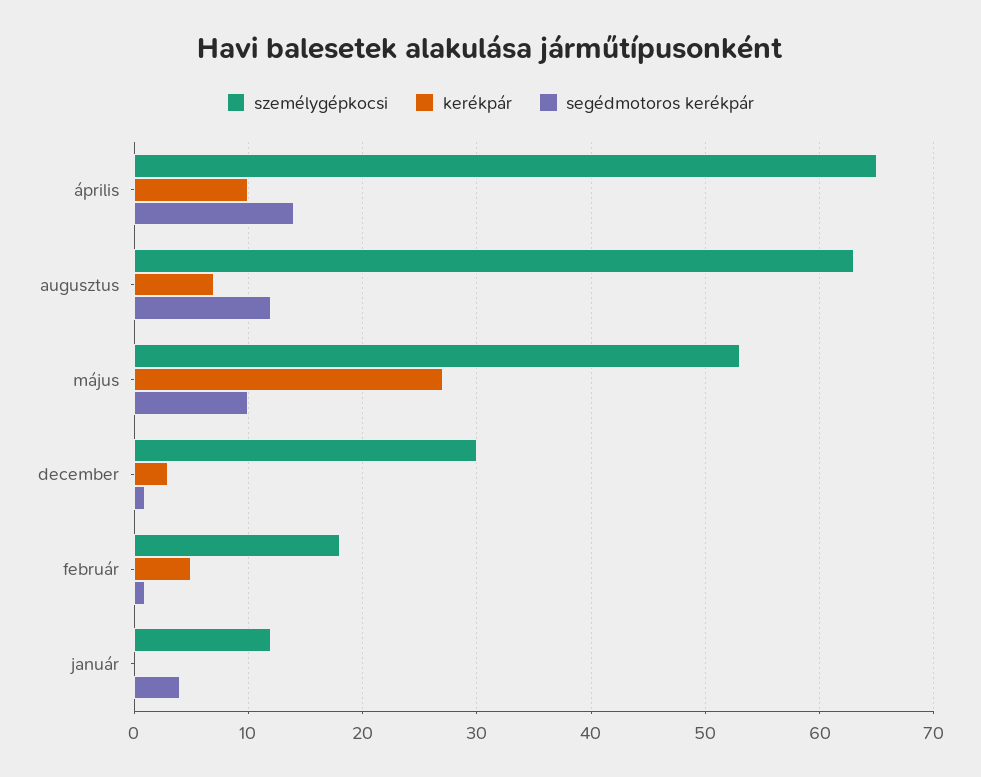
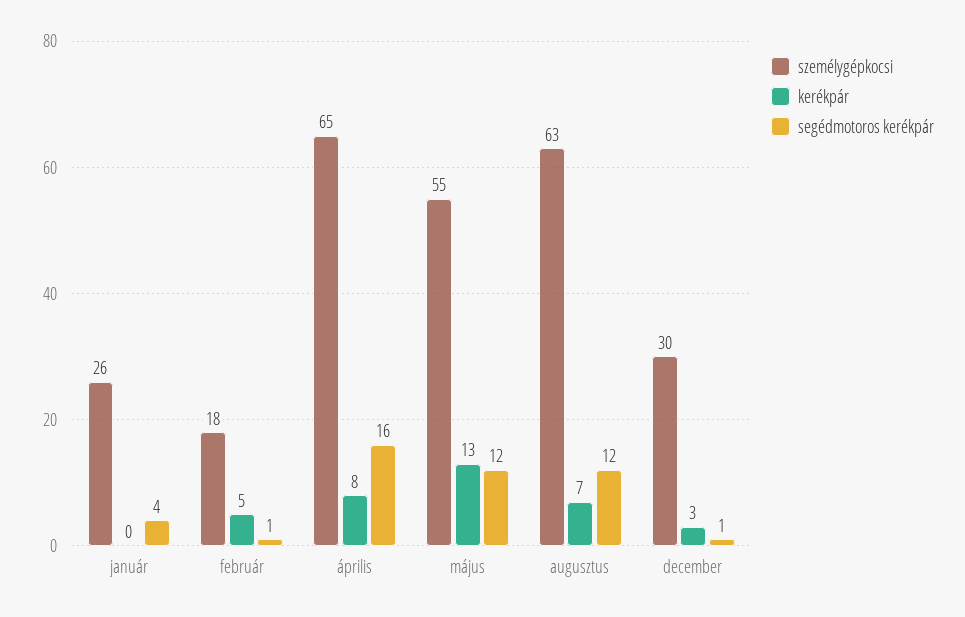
  {
    "személygépkocsi": {
      "április": 65,
      "augusztus": 63,
-     "május": 53,
+     "május": 55,
      "december": 30,
      "február": 18,
-     "január": 12
+     "január": 26
    },
    "kerékpár": {
-     "április": 10,
+     "április": 8,
      "augusztus": 7,
-     "május": 27,
+     "május": 13,
      "december": 3,
      "február": 5,
      "január": 0
    },
    "segédmotoros kerékpár": {
-     "április": 14,
+     "április": 16,
      "augusztus": 12,
-     "május": 10,
+     "május": 12,
      "december": 1,
      "február": 1,
      "január": 4
    }
  }

